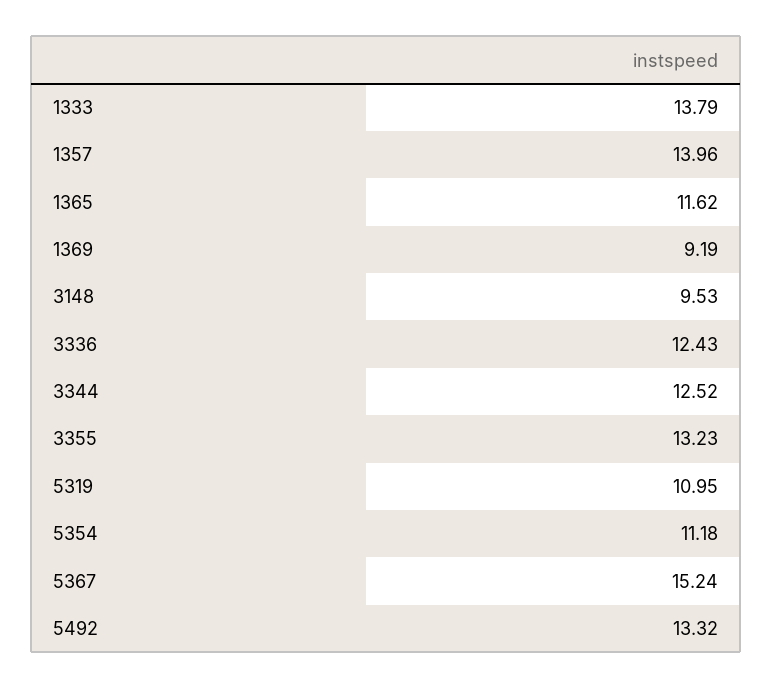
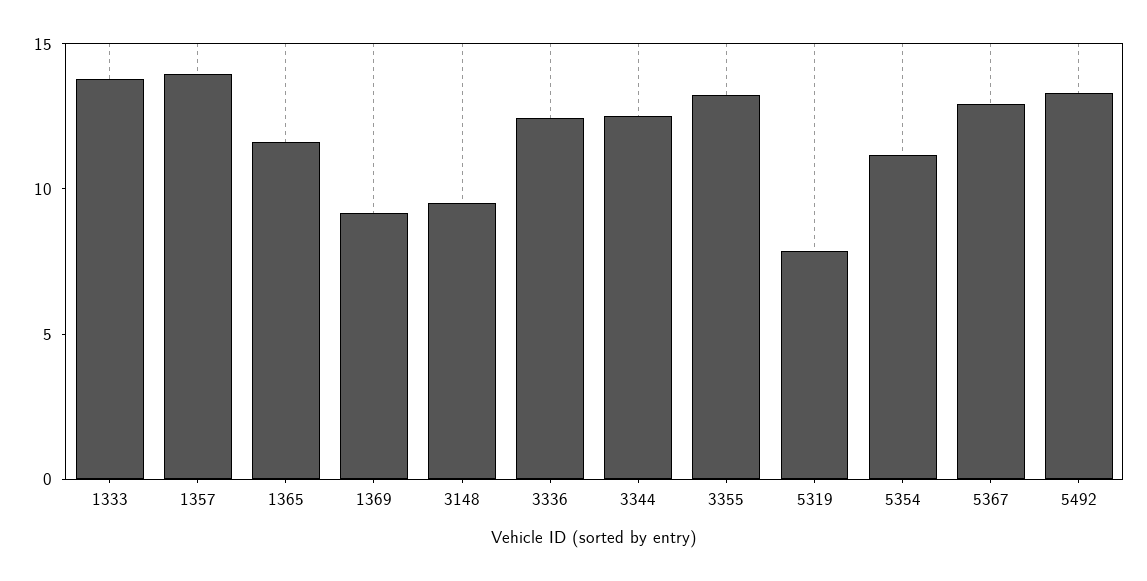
  {
    "1333": 13.79,
    "1357": 13.96,
    "1365": 11.62,
    "1369": 9.19,
    "3148": 9.53,
    "3336": 12.43,
    "3344": 12.52,
    "3355": 13.23,
-   "5319": 10.95,
+   "5319": 8,
    "5354": 11.18,
-   "5367": 15.24,
+   "5367": 13,
    "5492": 13.32
  }

